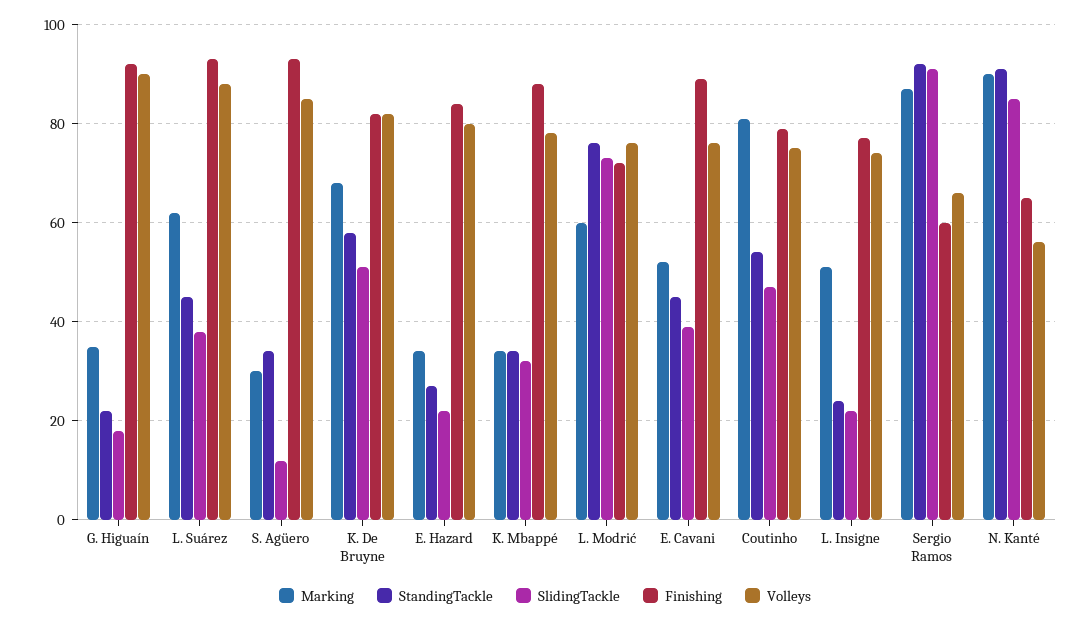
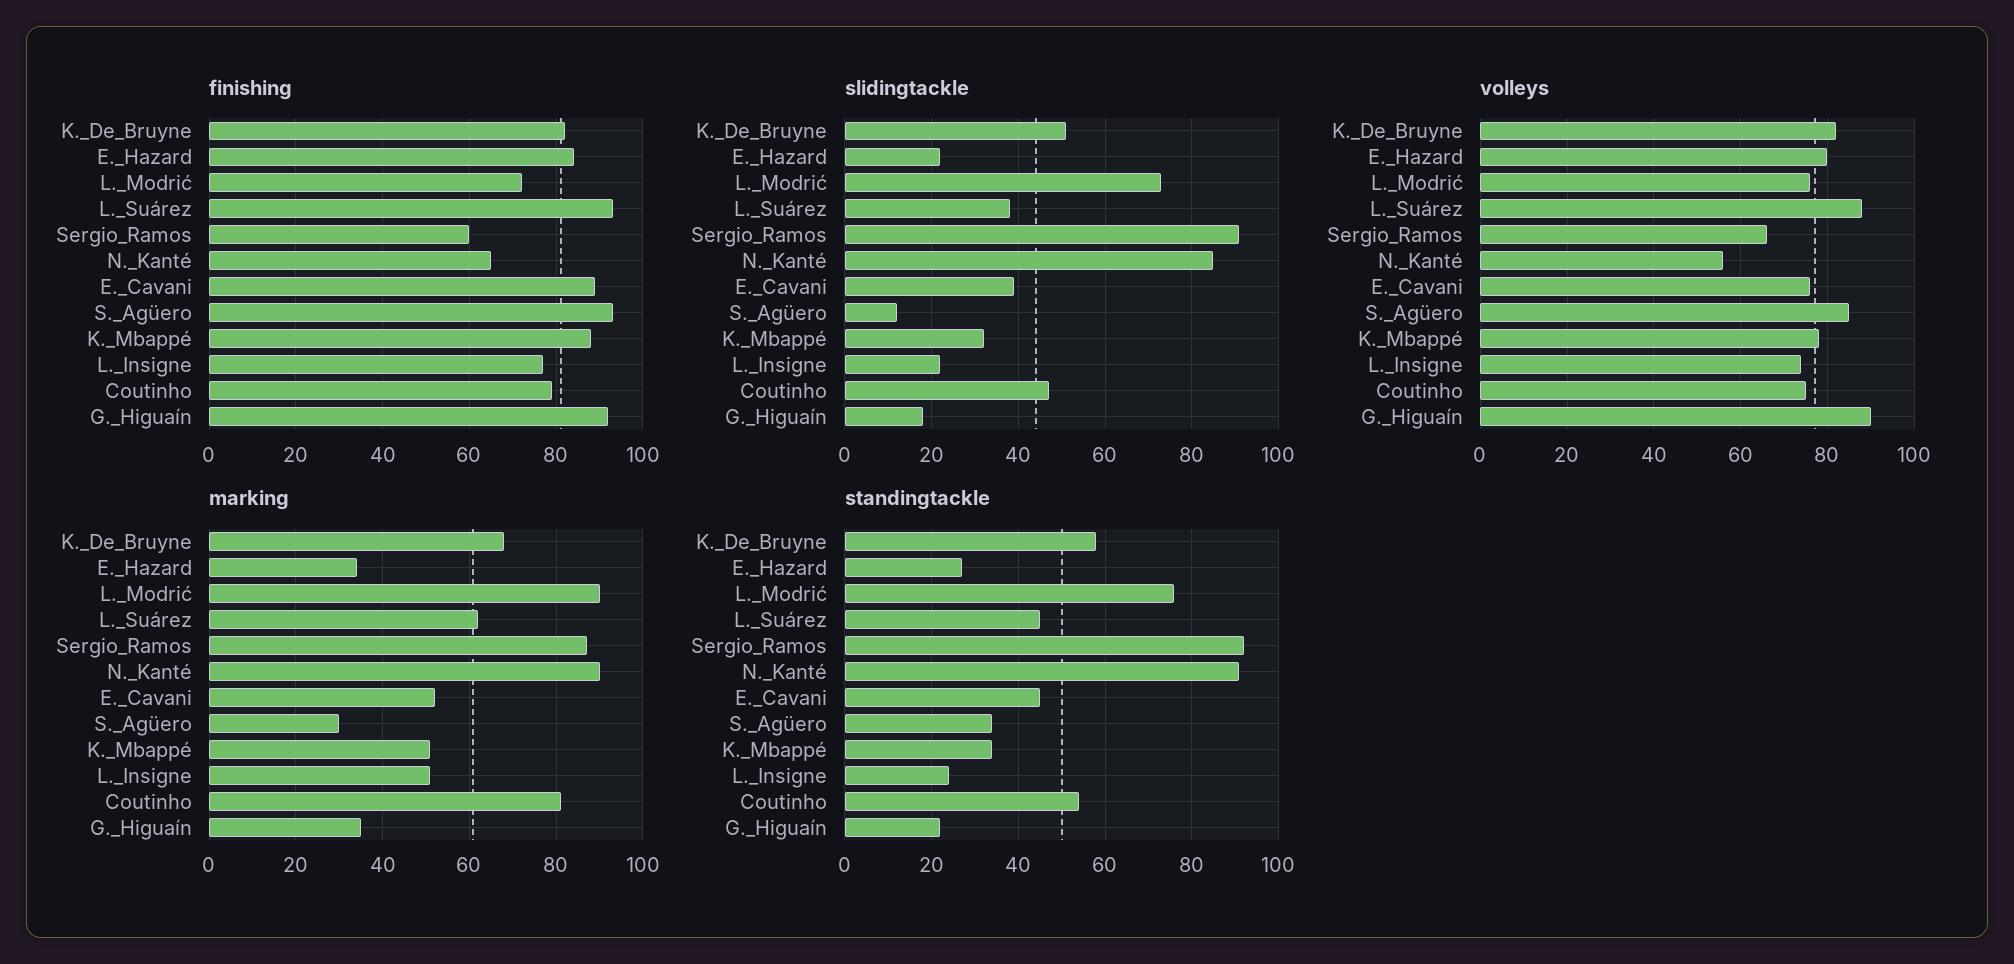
  {
    "Marking": {
      "G. Higuaín": 35,
      "L. Suárez": 60,
      "S. Agüero": 30,
      "K. De Bruyne": 70,
      "E. Hazard": 35,
-     "K. Mbappé": 35,
+     "K. Mbappé": 50,
-     "L. Modrić": 60,
+     "L. Modrić": 90,
      "E. Cavani": 50,
      "Coutinho": 80,
      "L. Insigne": 50,
      "Sergio Ramos": 85,
      "N. Kanté": 90
    },
    "StandingTackle": {
      "G. Higuaín": 20,
      "L. Suárez": 45,
      "S. Agüero": 35,
      "K. De Bruyne": 60,
      "E. Hazard": 25,
      "K. Mbappé": 35,
      "L. Modrić": 75,
      "E. Cavani": 45,
      "Coutinho": 55,
      "L. Insigne": 25,
      "Sergio Ramos": 90,
      "N. Kanté": 90
    },
    "SlidingTackle": {
      "G. Higuaín": 20,
      "L. Suárez": 40,
      "S. Agüero": 10,
      "K. De Bruyne": 50,
      "E. Hazard": 20,
      "K. Mbappé": 30,
      "L. Modrić": 75,
      "E. Cavani": 40,
      "Coutinho": 45,
      "L. Insigne": 20,
      "Sergio Ramos": 90,
      "N. Kanté": 85
    },
    "Finishing": {
      "G. Higuaín": 90,
      "L. Suárez": 95,
      "S. Agüero": 95,
      "K. De Bruyne": 80,
      "E. Hazard": 85,
      "K. Mbappé": 90,
      "L. Modrić": 70,
      "E. Cavani": 90,
      "Coutinho": 80,
      "L. Insigne": 75,
      "Sergio Ramos": 60,
      "N. Kanté": 65
    },
    "Volleys": {
      "G. Higuaín": 90,
      "L. Suárez": 90,
      "S. Agüero": 85,
      "K. De Bruyne": 80,
      "E. Hazard": 80,
      "K. Mbappé": 80,
      "L. Modrić": 75,
      "E. Cavani": 75,
      "Coutinho": 75,
      "L. Insigne": 75,
      "Sergio Ramos": 65,
      "N. Kanté": 55
    }
  }

